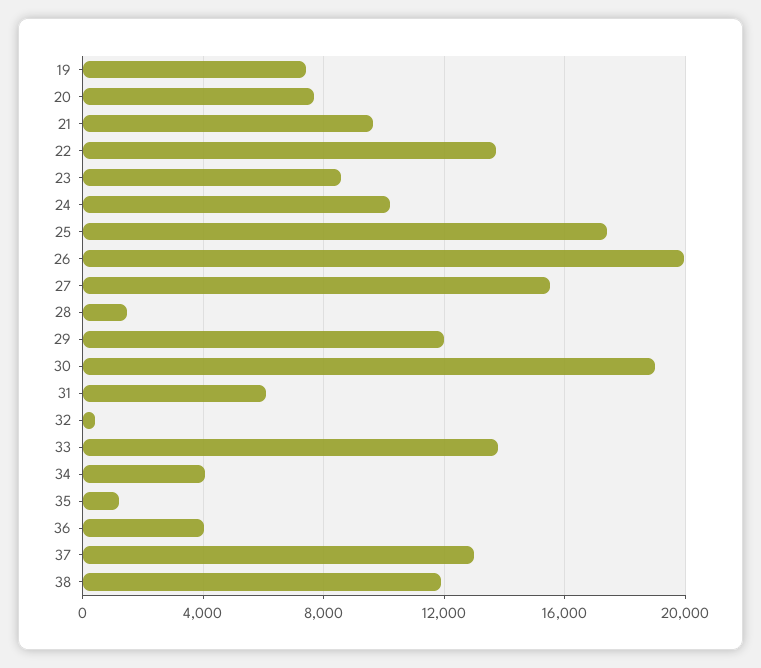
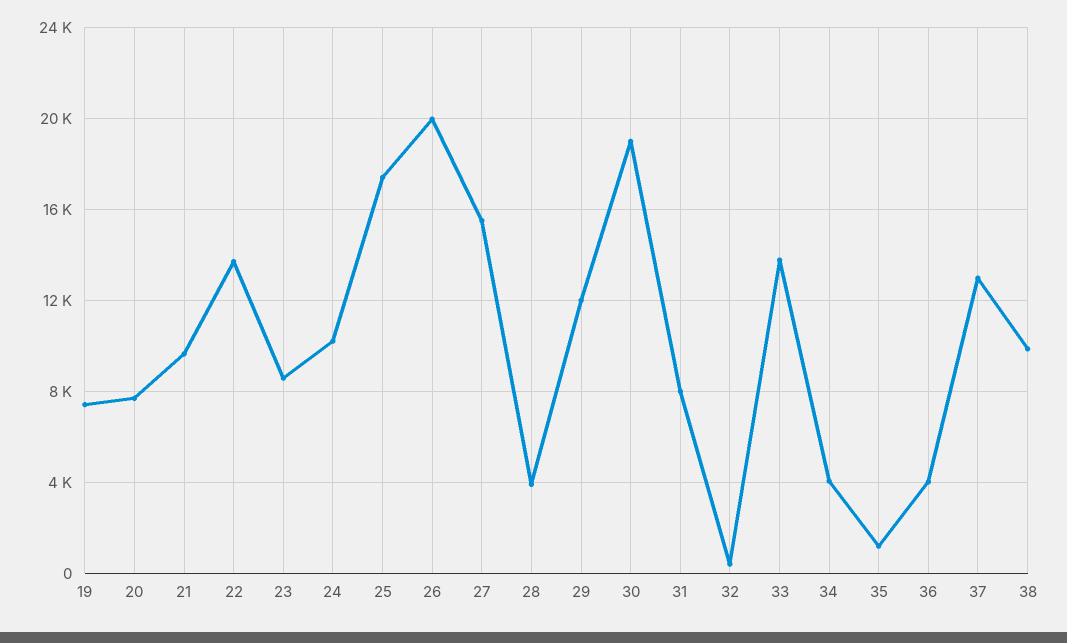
  {
    "19": 7500,
    "20": 7500,
    "21": 9500,
    "22": 13500,
    "23": 8500,
    "24": 10000,
    "25": 17500,
    "26": 20000,
    "27": 15500,
-   "28": 1500,
+   "28": 4000,
    "29": 12000,
    "30": 19000,
-   "31": 6000,
+   "31": 8000,
    "32": 500,
    "33": 14000,
    "34": 4000,
    "35": 1000,
    "36": 4000,
    "37": 13000,
-   "38": 12000
+   "38": 10000
  }

